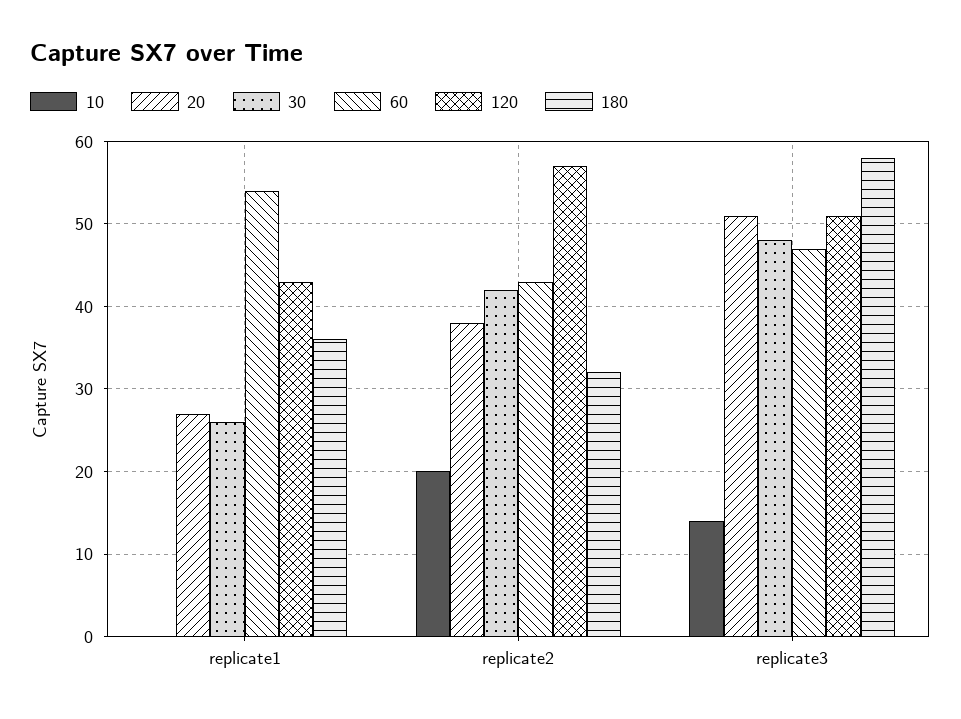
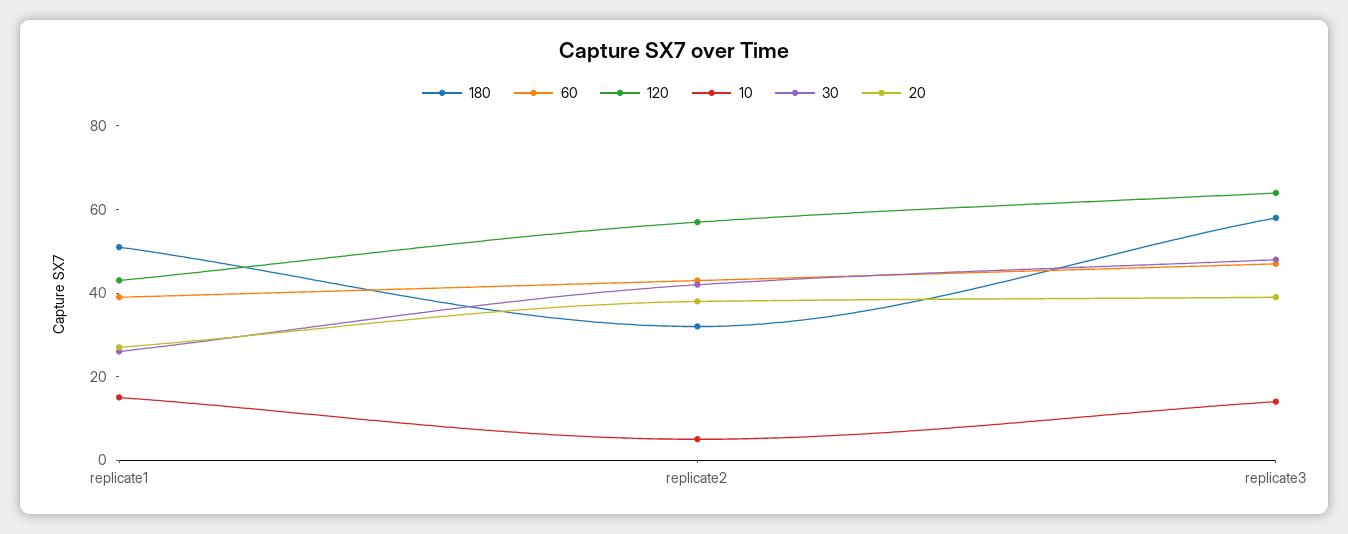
  {
    "10": {
-     "replicate1": 0,
+     "replicate1": 15,
-     "replicate2": 20,
+     "replicate2": 5,
      "replicate3": 14
    },
    "20": {
      "replicate1": 27,
      "replicate2": 38,
-     "replicate3": 51
+     "replicate3": 40
    },
    "30": {
      "replicate1": 26,
      "replicate2": 42,
      "replicate3": 48
    },
    "60": {
-     "replicate1": 54,
+     "replicate1": 40,
      "replicate2": 43,
      "replicate3": 47
    },
    "120": {
      "replicate1": 43,
      "replicate2": 57,
-     "replicate3": 51
+     "replicate3": 65
    },
    "180": {
-     "replicate1": 36,
+     "replicate1": 50,
      "replicate2": 32,
      "replicate3": 58
    }
  }

